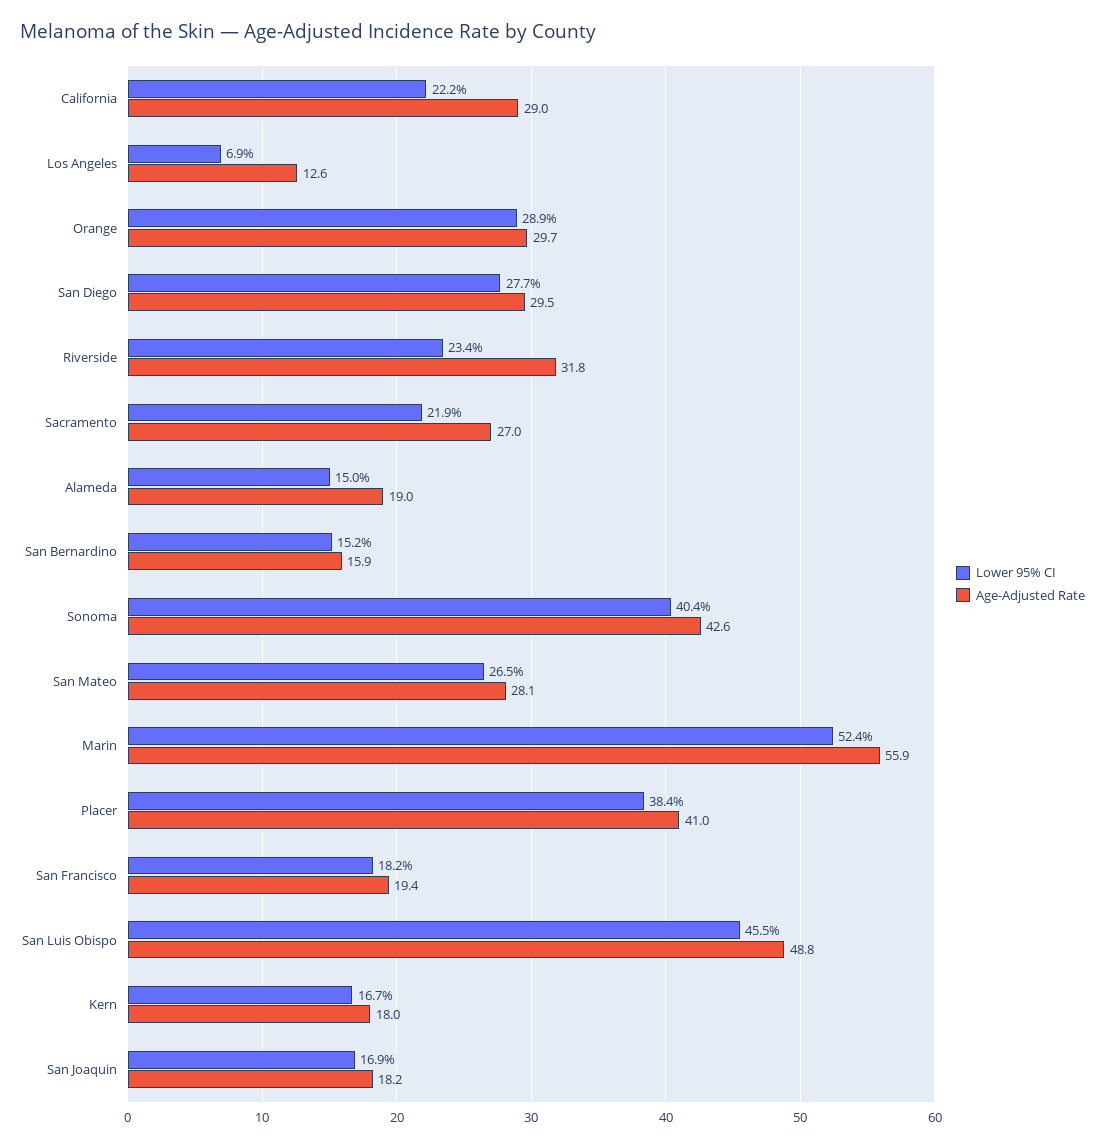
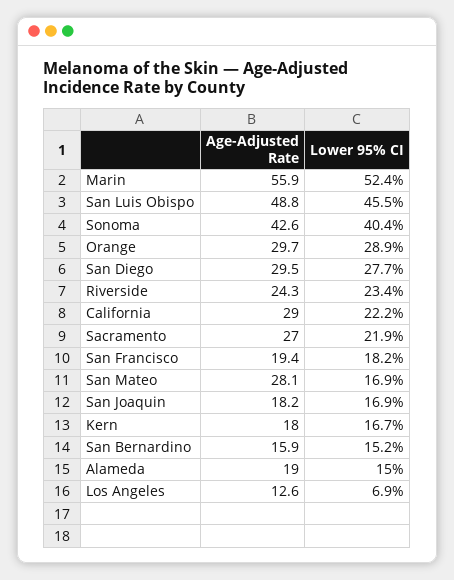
  {
    "Lower 95% CI": {
      "California": 22.2,
      "Los Angeles": 6.9,
      "Orange": 28.9,
      "San Diego": 27.7,
      "Riverside": 23.4,
      "Sacramento": 21.9,
      "Alameda": 15,
      "San Bernardino": 15.2,
      "Sonoma": 40.4,
-     "San Mateo": 26.5,
+     "San Mateo": 16.9,
      "Marin": 52.4,
-     "Placer": 38.4,
      "San Francisco": 18.2,
      "San Luis Obispo": 45.5,
      "Kern": 16.7,
      "San Joaquin": 16.9
    },
    "Age-Adjusted Rate": {
      "California": 29,
      "Los Angeles": 12.6,
      "Orange": 29.7,
      "San Diego": 29.5,
-     "Riverside": 31.8,
+     "Riverside": 24.3,
      "Sacramento": 27,
      "Alameda": 19,
      "San Bernardino": 15.9,
      "Sonoma": 42.6,
      "San Mateo": 28.1,
      "Marin": 55.9,
-     "Placer": 41,
      "San Francisco": 19.4,
      "San Luis Obispo": 48.8,
      "Kern": 18,
      "San Joaquin": 18.2
    }
  }

